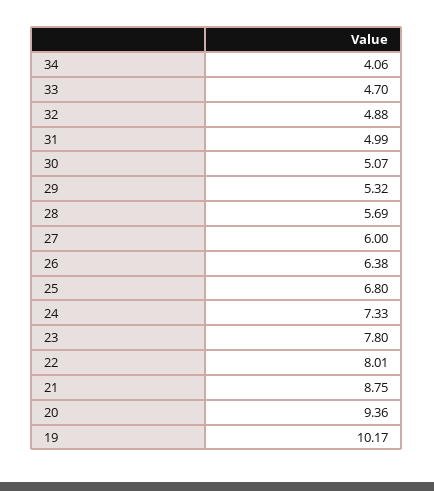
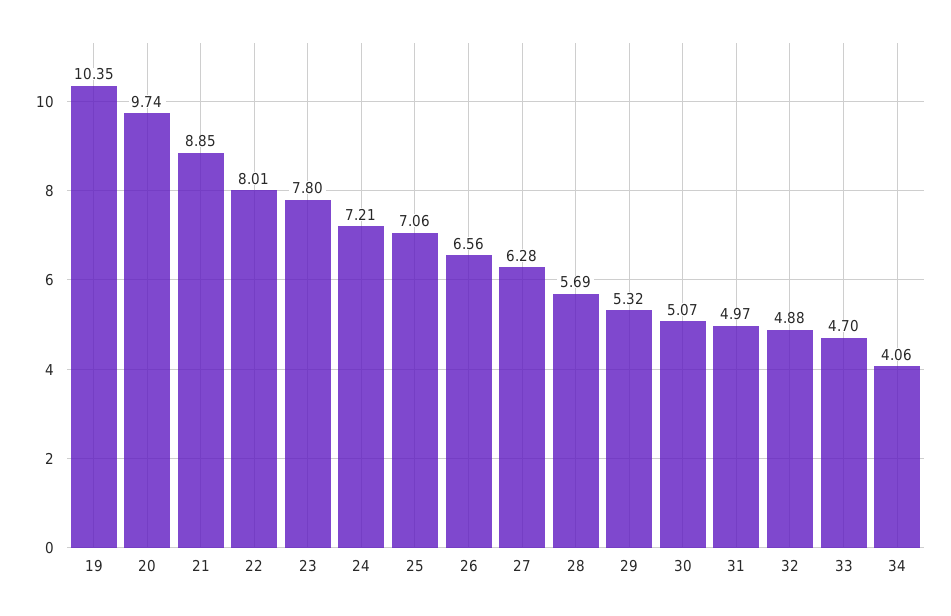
  {
    "34": 4.06,
    "33": 4.7,
    "32": 4.88,
-   "31": 4.99,
+   "31": 4.97,
    "30": 5.07,
    "29": 5.32,
    "28": 5.69,
-   "27": 6,
+   "27": 6.28,
-   "26": 6.38,
+   "26": 6.56,
-   "25": 6.8,
+   "25": 7.06,
-   "24": 7.33,
+   "24": 7.21,
    "23": 7.8,
    "22": 8.01,
-   "21": 8.75,
+   "21": 8.85,
-   "20": 9.36,
+   "20": 9.74,
-   "19": 10.17
+   "19": 10.35
  }

